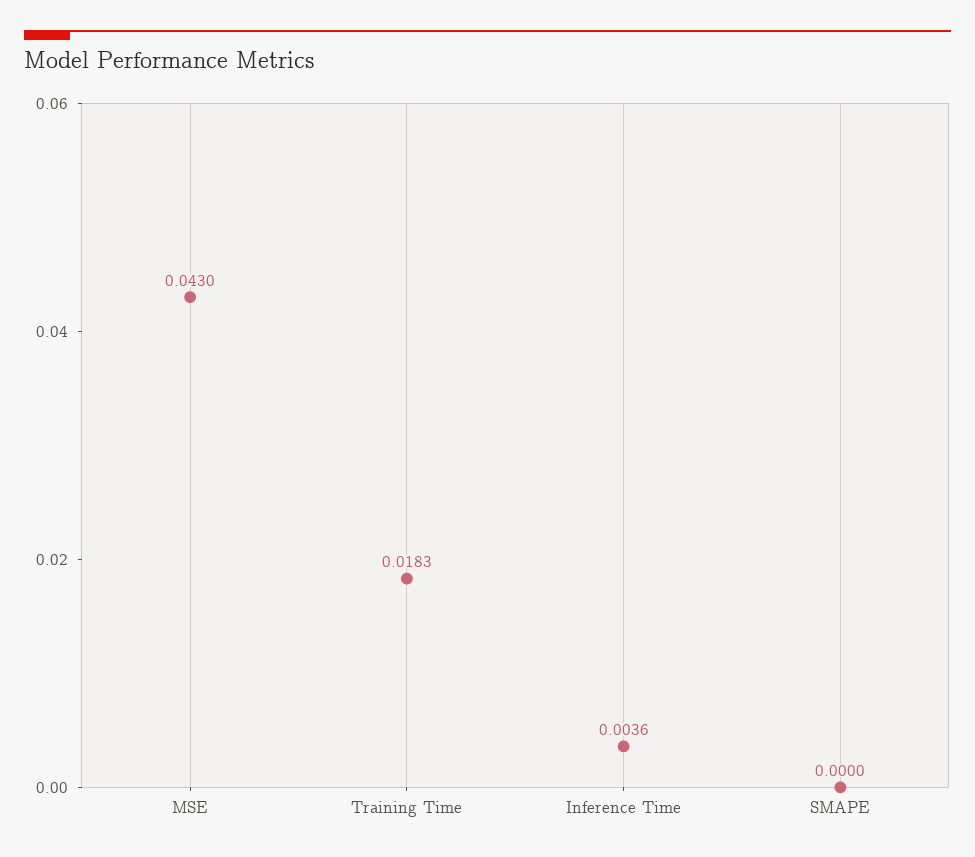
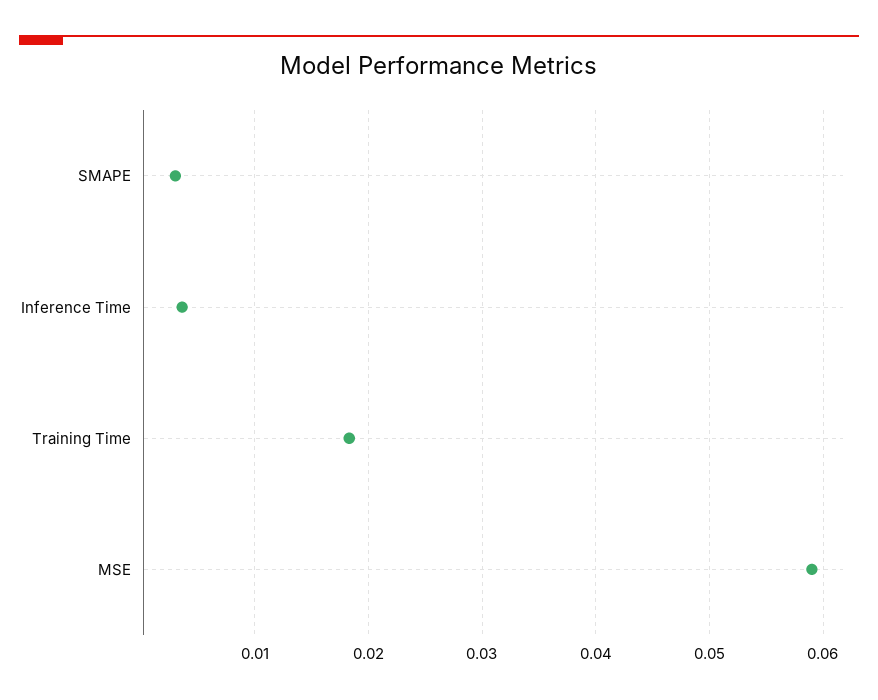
  {
-   "MSE": 0.043,
+   "MSE": 0.059,
    "Training Time": 0.0183,
    "Inference Time": 0.0036,
-   "SMAPE": 0
+   "SMAPE": 0.003
  }

